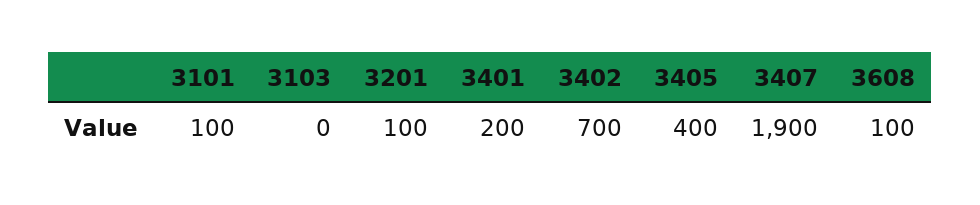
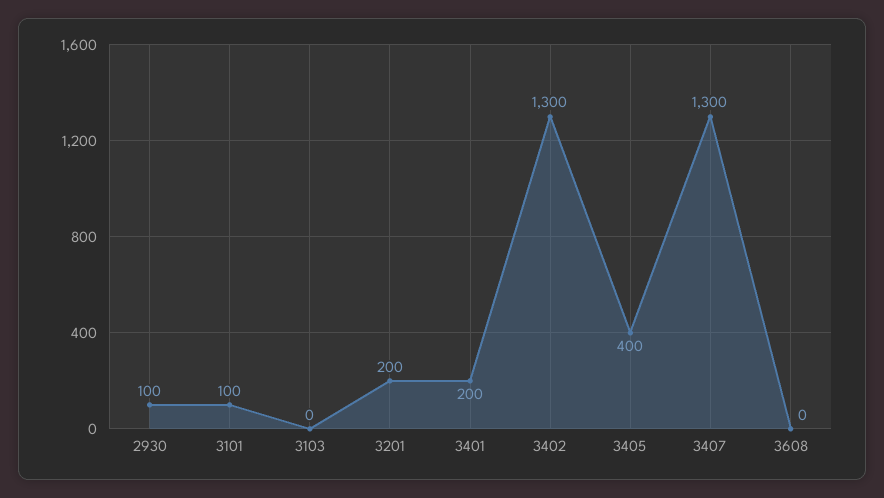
  {
    "3101": 100,
    "3103": 0,
-   "3201": 100,
+   "3201": 200,
    "3401": 200,
-   "3402": 700,
+   "3402": 1300,
    "3405": 400,
-   "3407": 1900,
+   "3407": 1300,
-   "3608": 100
+   "3608": 0,
+   "2930": 100
  }

